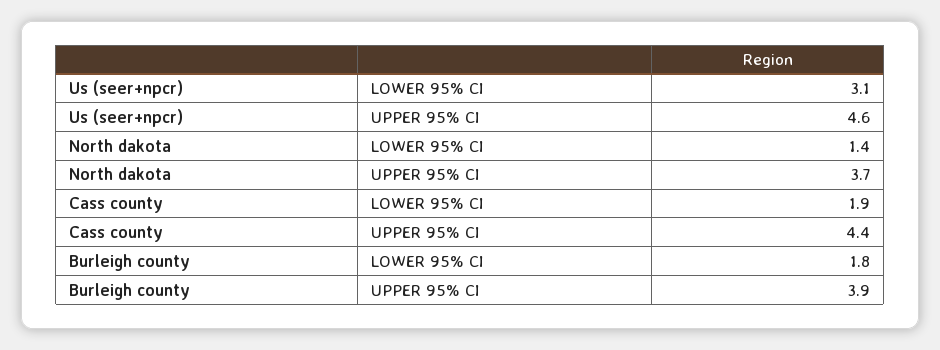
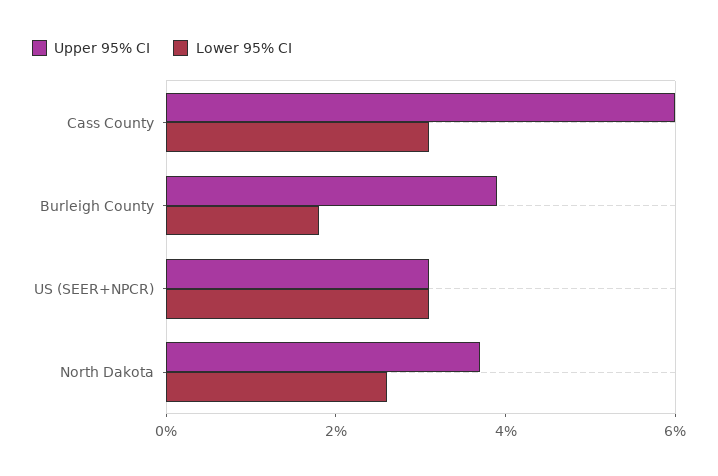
  {
    "LOWER 95% CI": {
      "Us (seer+npcr)": 3.1,
-     "North dakota": 1.4,
+     "North dakota": 2.5,
-     "Cass county": 1.9,
+     "Cass county": 3,
      "Burleigh county": 1.8
    },
    "UPPER 95% CI": {
-     "Us (seer+npcr)": 4.6,
+     "Us (seer+npcr)": 3,
      "North dakota": 3.7,
-     "Cass county": 4.4,
+     "Cass county": 6,
      "Burleigh county": 3.9
    }
  }

